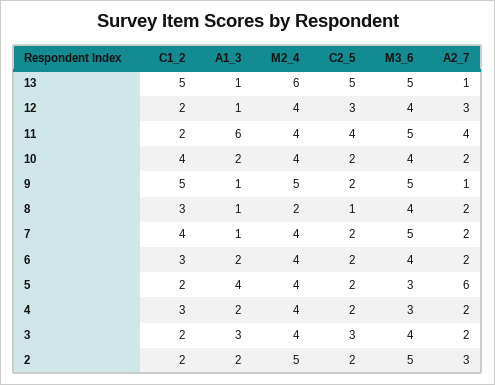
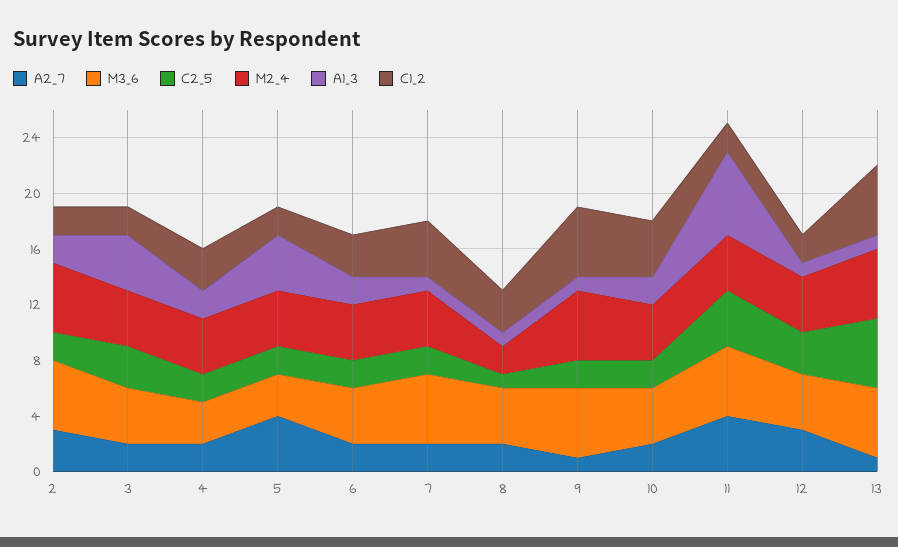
  {
    "C1_2": {
      "13": 5,
      "12": 2,
      "11": 2,
      "10": 4,
      "9": 5,
      "8": 3,
      "7": 4,
      "6": 3,
      "5": 2,
      "4": 3,
      "3": 2,
      "2": 2
    },
    "A1_3": {
      "13": 1,
      "12": 1,
      "11": 6,
      "10": 2,
      "9": 1,
      "8": 1,
      "7": 1,
      "6": 2,
      "5": 4,
      "4": 2,
-     "3": 3,
+     "3": 4,
      "2": 2
    },
    "M2_4": {
-     "13": 6,
+     "13": 5,
      "12": 4,
      "11": 4,
      "10": 4,
      "9": 5,
      "8": 2,
      "7": 4,
      "6": 4,
      "5": 4,
      "4": 4,
      "3": 4,
      "2": 5
    },
    "C2_5": {
      "13": 5,
      "12": 3,
      "11": 4,
      "10": 2,
      "9": 2,
      "8": 1,
      "7": 2,
      "6": 2,
      "5": 2,
      "4": 2,
      "3": 3,
      "2": 2
    },
    "M3_6": {
      "13": 5,
      "12": 4,
      "11": 5,
      "10": 4,
      "9": 5,
      "8": 4,
      "7": 5,
      "6": 4,
      "5": 3,
      "4": 3,
      "3": 4,
      "2": 5
    },
    "A2_7": {
      "13": 1,
      "12": 3,
      "11": 4,
      "10": 2,
      "9": 1,
      "8": 2,
      "7": 2,
      "6": 2,
-     "5": 6,
+     "5": 4,
      "4": 2,
      "3": 2,
      "2": 3
    }
  }

